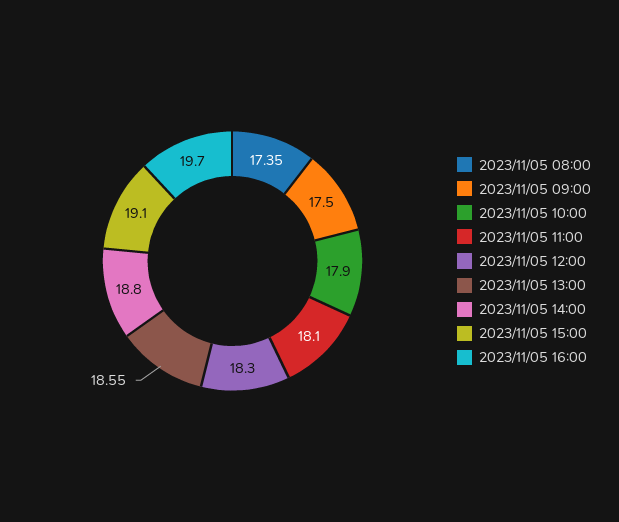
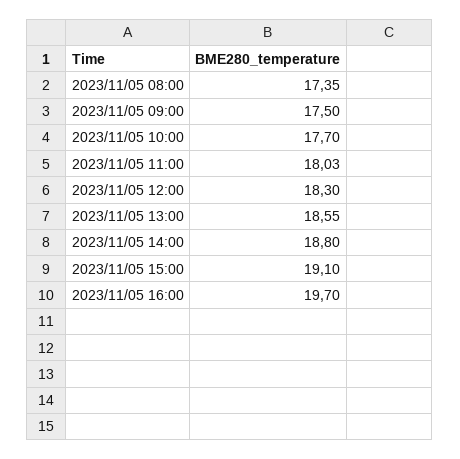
  {
    "2023/11/05 08:00": 17.35,
    "2023/11/05 09:00": 17.5,
-   "2023/11/05 10:00": 17.9,
+   "2023/11/05 10:00": 17.7,
-   "2023/11/05 11:00": 18.1,
+   "2023/11/05 11:00": 18.03,
    "2023/11/05 12:00": 18.3,
    "2023/11/05 13:00": 18.55,
    "2023/11/05 14:00": 18.8,
    "2023/11/05 15:00": 19.1,
    "2023/11/05 16:00": 19.7
  }

